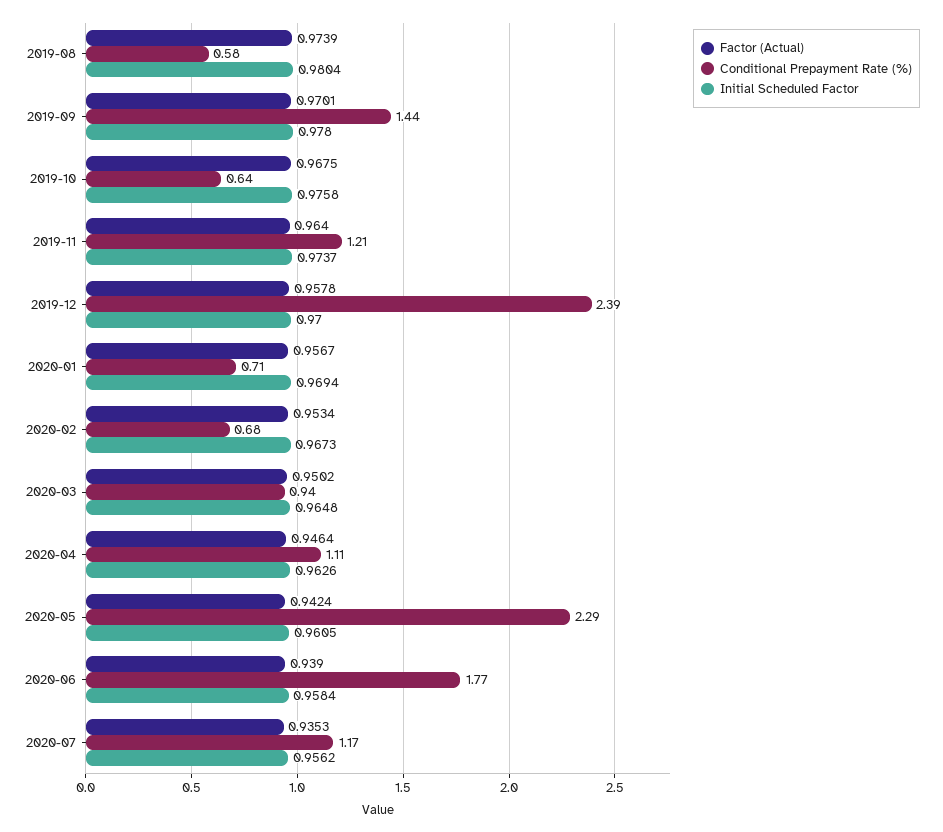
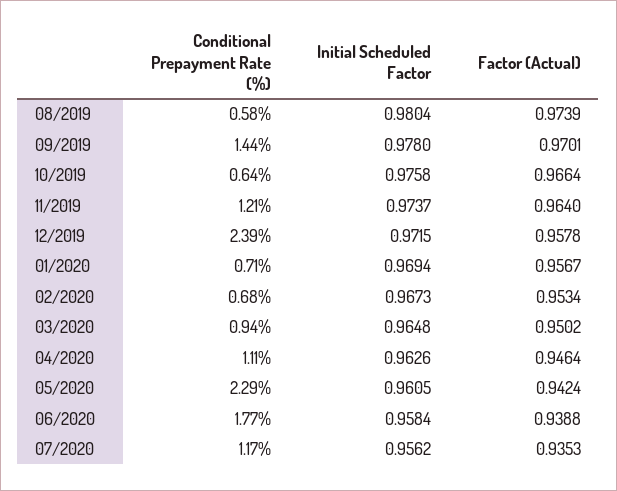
  {
    "Factor (Actual)": {
      "2019-08": 0.9739,
      "2019-09": 0.9701,
-     "2019-10": 0.9675,
+     "2019-10": 0.9664,
      "2019-11": 0.964,
      "2019-12": 0.9578,
      "2020-01": 0.9567,
      "2020-02": 0.9534,
      "2020-03": 0.9502,
      "2020-04": 0.9464,
      "2020-05": 0.9424,
-     "2020-06": 0.939,
+     "2020-06": 0.9388,
      "2020-07": 0.9353
    },
    "Conditional Prepayment Rate (%)": {
      "2019-08": 0.58,
      "2019-09": 1.44,
      "2019-10": 0.64,
      "2019-11": 1.21,
      "2019-12": 2.39,
      "2020-01": 0.71,
      "2020-02": 0.68,
      "2020-03": 0.94,
      "2020-04": 1.11,
      "2020-05": 2.29,
      "2020-06": 1.77,
      "2020-07": 1.17
    },
    "Initial Scheduled Factor": {
      "2019-08": 0.9804,
      "2019-09": 0.978,
      "2019-10": 0.9758,
      "2019-11": 0.9737,
-     "2019-12": 0.97,
+     "2019-12": 0.9715,
      "2020-01": 0.9694,
      "2020-02": 0.9673,
      "2020-03": 0.9648,
      "2020-04": 0.9626,
      "2020-05": 0.9605,
      "2020-06": 0.9584,
      "2020-07": 0.9562
    }
  }

